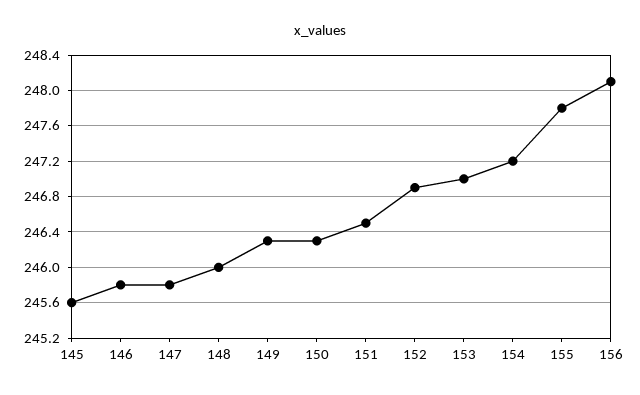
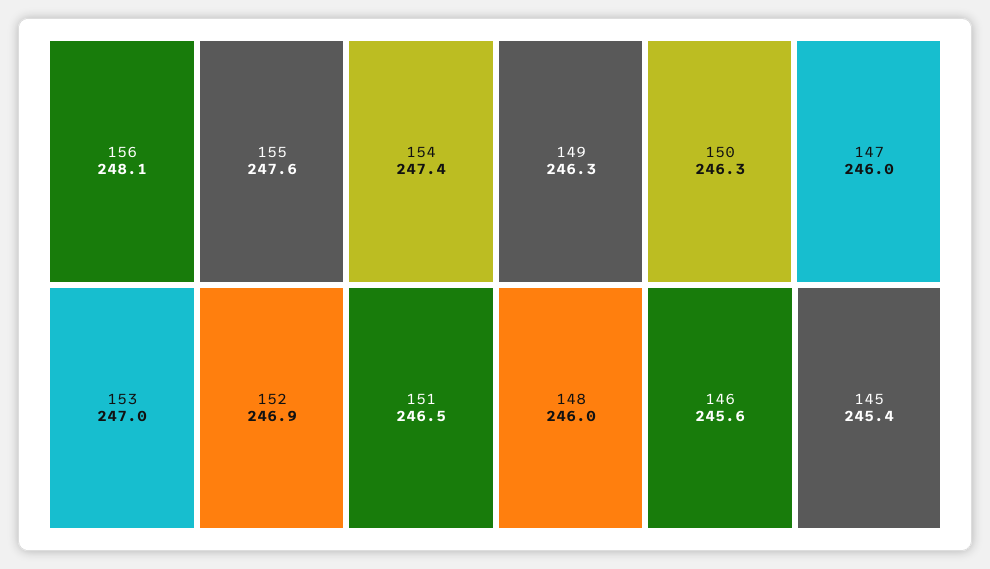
  {
-   "145": 245.6,
+   "145": 245.4,
-   "146": 245.8,
+   "146": 245.6,
-   "147": 245.8,
+   "147": 246,
    "148": 246,
    "149": 246.3,
    "150": 246.3,
    "151": 246.5,
    "152": 246.9,
    "153": 247,
-   "154": 247.2,
+   "154": 247.4,
-   "155": 247.8,
+   "155": 247.6,
    "156": 248.1
  }

